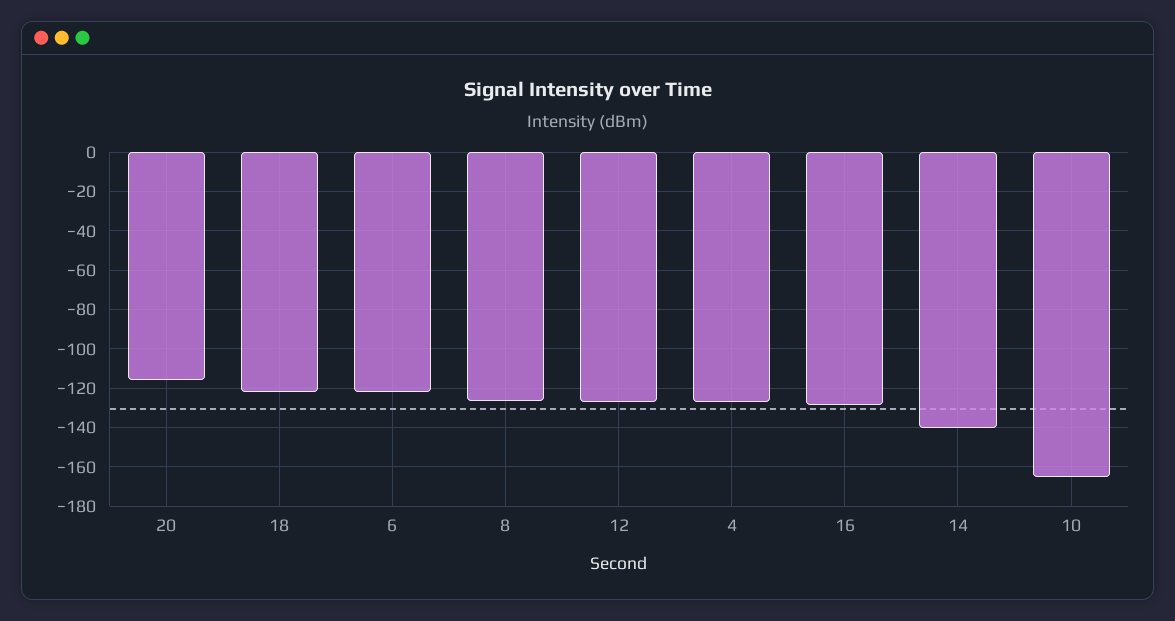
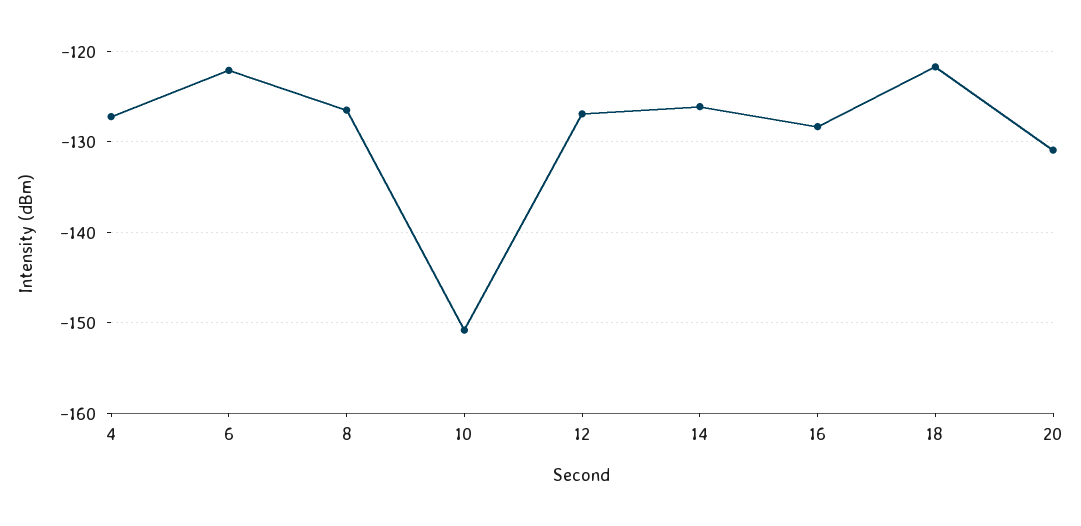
  {
-   "20": -115,
+   "20": -131,
    "18": -122,
    "6": -122,
    "8": -127,
    "12": -127,
    "4": -127,
    "16": -128,
-   "14": -140,
+   "14": -126,
-   "10": -165
+   "10": -151
  }

